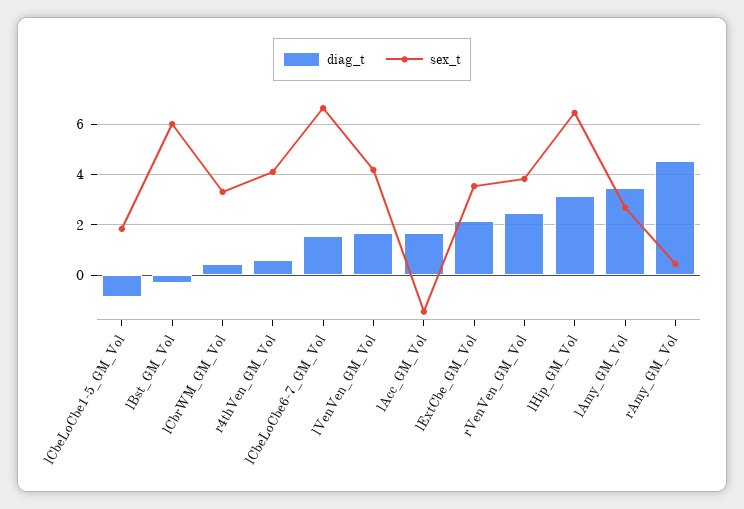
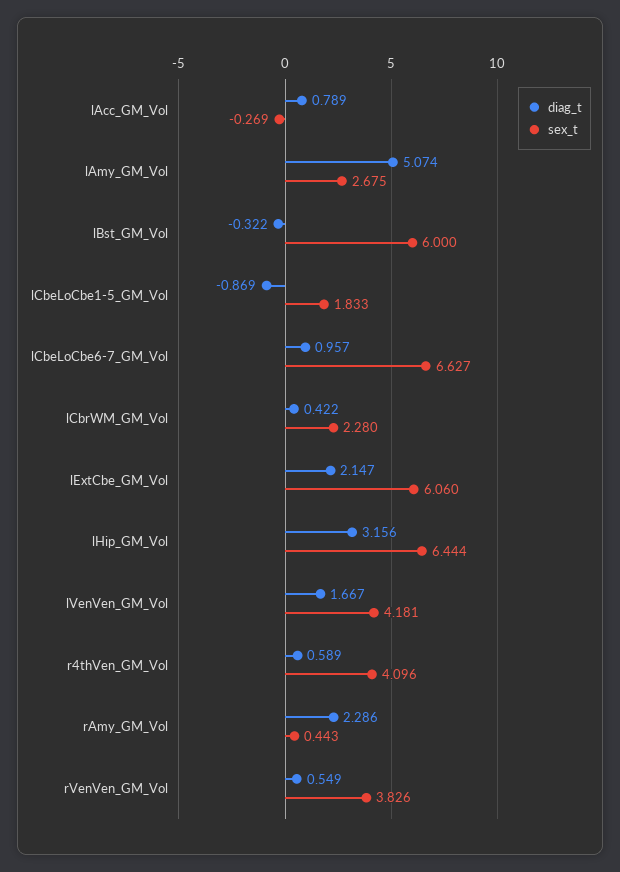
  {
    "diag_t": {
      "lCbeLoCbe1-5_GM_Vol": -0.869,
      "lBst_GM_Vol": -0.322,
      "lCbrWM_GM_Vol": 0.422,
      "r4thVen_GM_Vol": 0.589,
-     "lCbeLoCbe6-7_GM_Vol": 1.5,
+     "lCbeLoCbe6-7_GM_Vol": 0.957,
      "lVenVen_GM_Vol": 1.667,
-     "lAcc_GM_Vol": 1.75,
+     "lAcc_GM_Vol": 0.789,
      "lExtCbe_GM_Vol": 2.147,
-     "rVenVen_GM_Vol": 2.5,
+     "rVenVen_GM_Vol": 0.549,
      "lHip_GM_Vol": 3.156,
-     "lAmy_GM_Vol": 3.5,
+     "lAmy_GM_Vol": 5.074,
-     "rAmy_GM_Vol": 4.5
+     "rAmy_GM_Vol": 2.286
    },
    "sex_t": {
      "lCbeLoCbe1-5_GM_Vol": 1.833,
      "lBst_GM_Vol": 6,
-     "lCbrWM_GM_Vol": 3.25,
+     "lCbrWM_GM_Vol": 2.28,
      "r4thVen_GM_Vol": 4.096,
      "lCbeLoCbe6-7_GM_Vol": 6.627,
      "lVenVen_GM_Vol": 4.181,
-     "lAcc_GM_Vol": -1.5,
+     "lAcc_GM_Vol": -0.269,
-     "lExtCbe_GM_Vol": 3.5,
+     "lExtCbe_GM_Vol": 6.06,
      "rVenVen_GM_Vol": 3.826,
      "lHip_GM_Vol": 6.444,
      "lAmy_GM_Vol": 2.675,
      "rAmy_GM_Vol": 0.443
    }
  }

